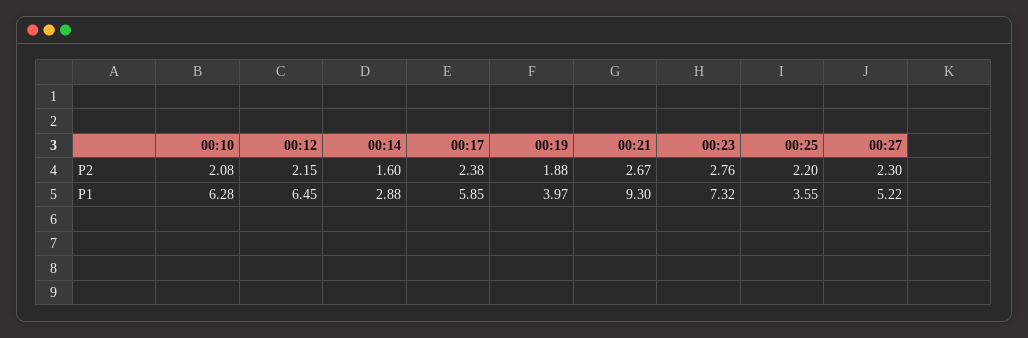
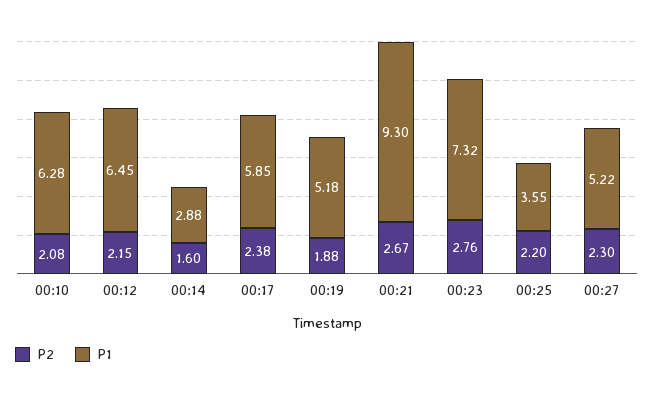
  {
    "P2": {
      "00:10": 2.08,
      "00:12": 2.15,
      "00:14": 1.6,
      "00:17": 2.38,
      "00:19": 1.88,
      "00:21": 2.67,
      "00:23": 2.76,
      "00:25": 2.2,
      "00:27": 2.3
    },
    "P1": {
      "00:10": 6.28,
      "00:12": 6.45,
      "00:14": 2.88,
      "00:17": 5.85,
-     "00:19": 3.97,
+     "00:19": 5.18,
      "00:21": 9.3,
      "00:23": 7.32,
      "00:25": 3.55,
      "00:27": 5.22
    }
  }

